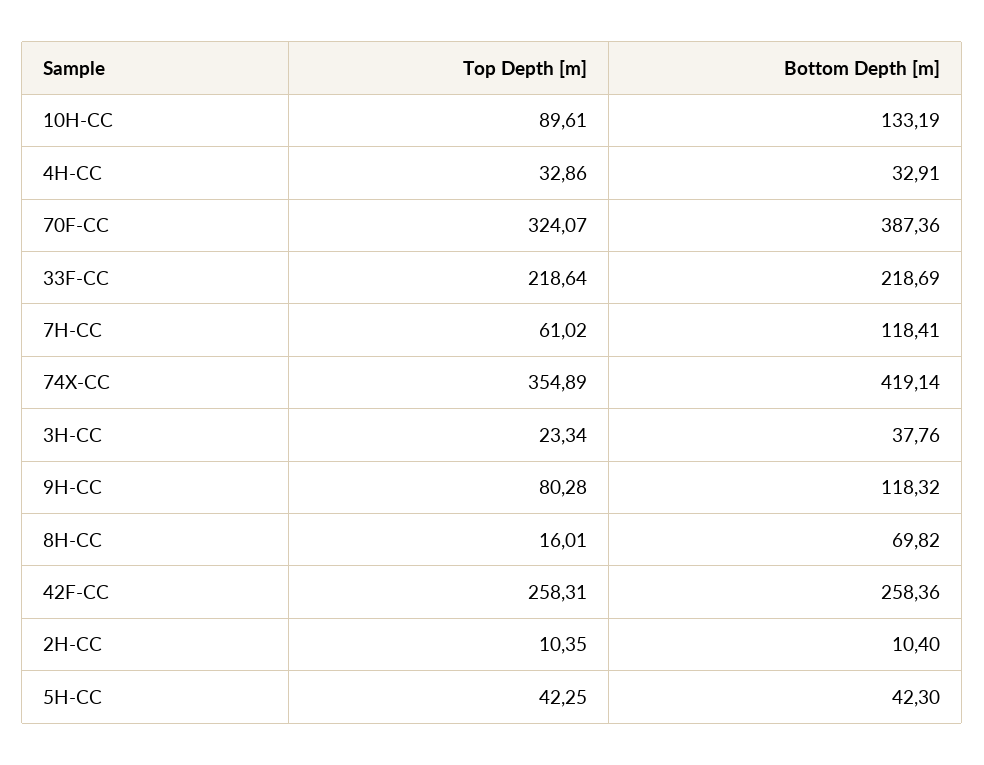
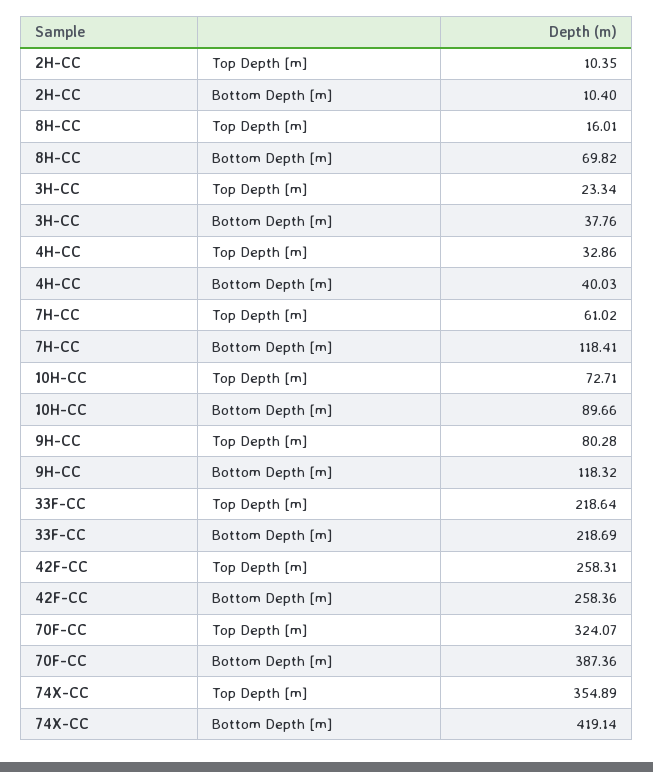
  {
    "Top Depth [m]": {
-     "10H-CC": 89.61,
+     "10H-CC": 72.71,
      "4H-CC": 32.86,
      "70F-CC": 324.07,
      "33F-CC": 218.64,
      "7H-CC": 61.02,
      "74X-CC": 354.89,
      "3H-CC": 23.34,
      "9H-CC": 80.28,
      "8H-CC": 16.01,
      "42F-CC": 258.31,
-     "2H-CC": 10.35,
+     "2H-CC": 10.35
-     "5H-CC": 42.25
    },
    "Bottom Depth [m]": {
-     "10H-CC": 133.19,
+     "10H-CC": 89.66,
-     "4H-CC": 32.91,
+     "4H-CC": 40.03,
      "70F-CC": 387.36,
      "33F-CC": 218.69,
      "7H-CC": 118.41,
      "74X-CC": 419.14,
      "3H-CC": 37.76,
      "9H-CC": 118.32,
      "8H-CC": 69.82,
      "42F-CC": 258.36,
-     "2H-CC": 10.4,
+     "2H-CC": 10.4
-     "5H-CC": 42.3
    }
  }

